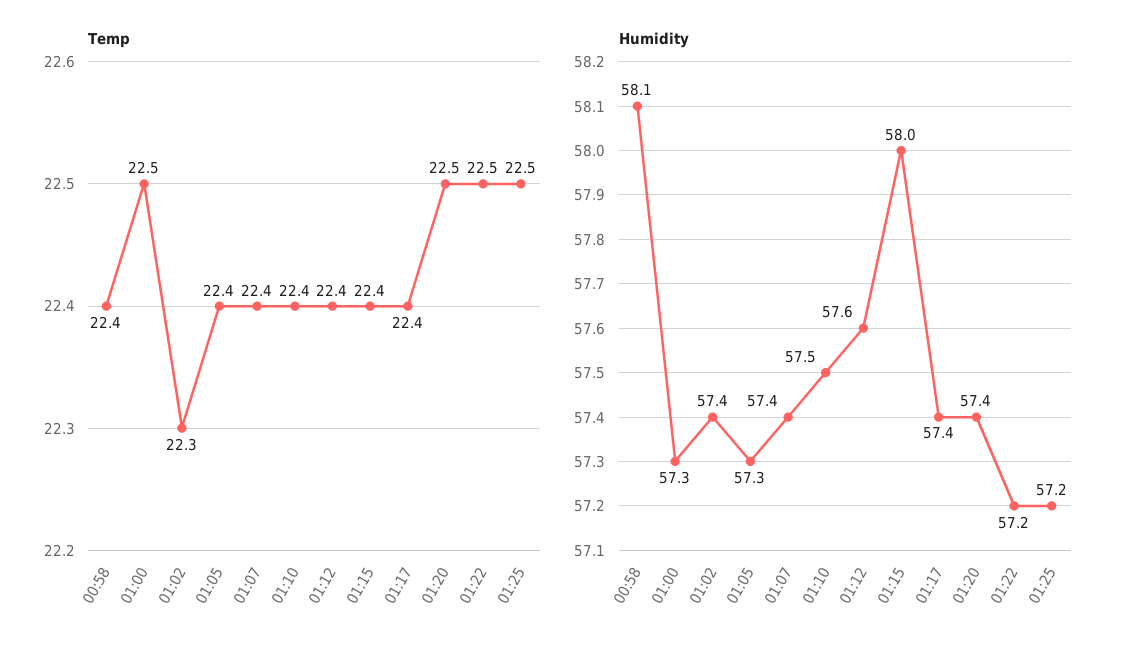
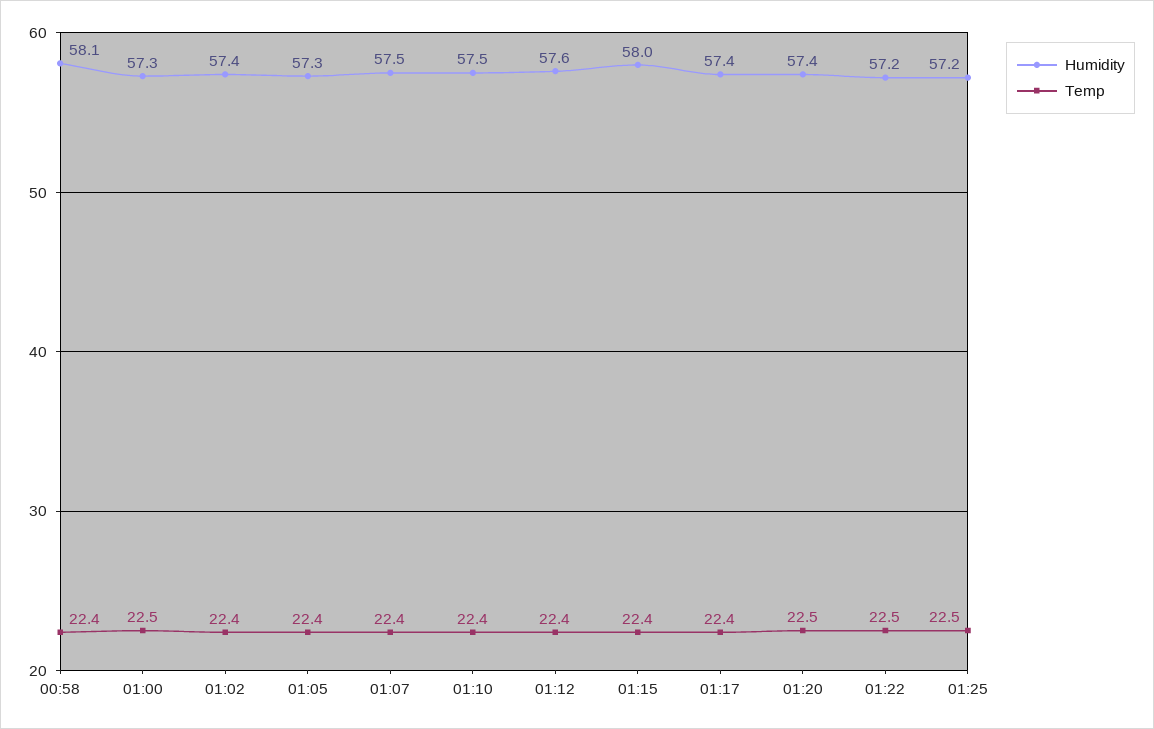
  {
    "Temp": {
      "00:58": 22.4,
      "01:00": 22.5,
-     "01:02": 22.3,
+     "01:02": 22.4,
      "01:05": 22.4,
      "01:07": 22.4,
      "01:10": 22.4,
      "01:12": 22.4,
      "01:15": 22.4,
      "01:17": 22.4,
      "01:20": 22.5,
      "01:22": 22.5,
      "01:25": 22.5
    },
    "Humidity": {
      "00:58": 58.1,
      "01:00": 57.3,
      "01:02": 57.4,
      "01:05": 57.3,
-     "01:07": 57.4,
+     "01:07": 57.5,
      "01:10": 57.5,
      "01:12": 57.6,
      "01:15": 58,
      "01:17": 57.4,
      "01:20": 57.4,
      "01:22": 57.2,
      "01:25": 57.2
    }
  }

